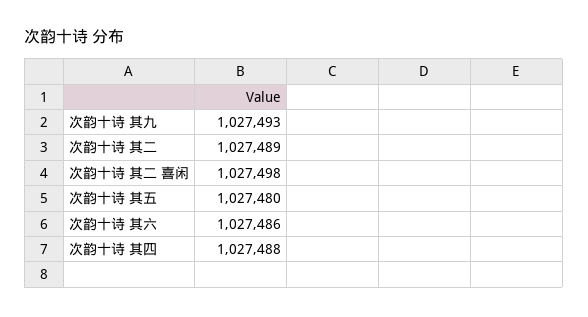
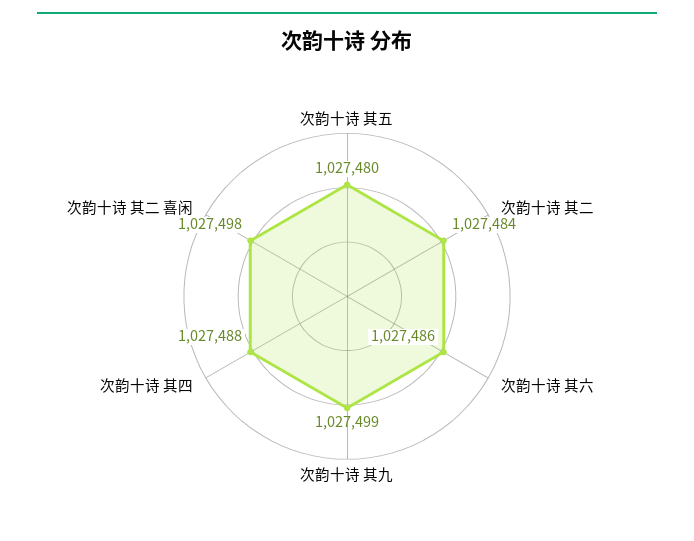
  {
-   "次韵十诗 其九": 1027493,
+   "次韵十诗 其九": 1027499,
-   "次韵十诗 其二": 1027489,
+   "次韵十诗 其二": 1027484,
    "次韵十诗 其二 喜闲": 1027498,
    "次韵十诗 其五": 1027480,
    "次韵十诗 其六": 1027486,
    "次韵十诗 其四": 1027488
  }

